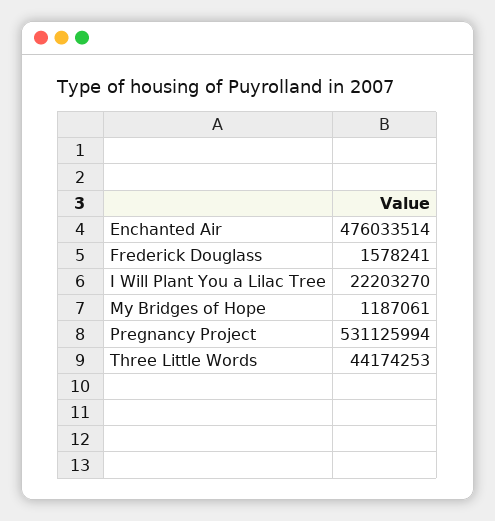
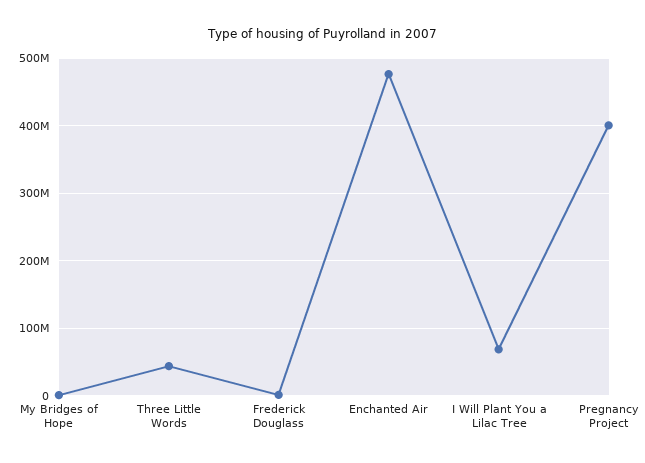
  {
    "Enchanted Air": 476033514,
    "Frederick Douglass": 1578241,
-   "I Will Plant You a Lilac Tree": 22203270,
+   "I Will Plant You a Lilac Tree": 70000000,
    "My Bridges of Hope": 1187061,
-   "Pregnancy Project": 531125994,
+   "Pregnancy Project": 400000000,
    "Three Little Words": 44174253
  }

